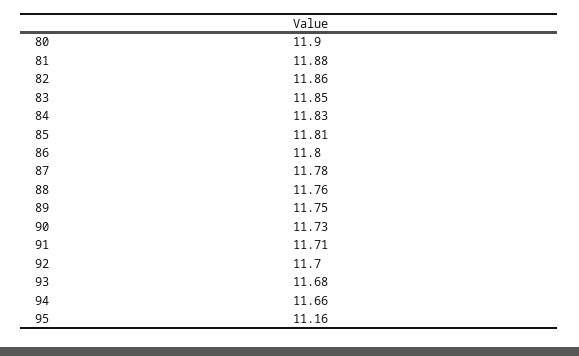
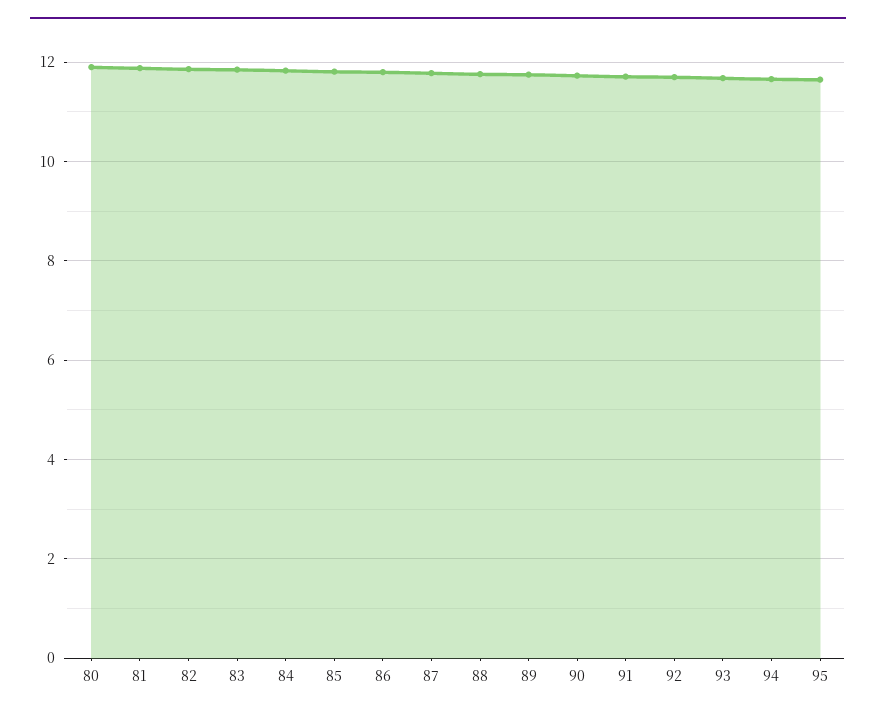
  {
    "80": 11.9,
    "81": 11.88,
    "82": 11.86,
    "83": 11.85,
    "84": 11.83,
    "85": 11.81,
    "86": 11.8,
    "87": 11.78,
    "88": 11.76,
    "89": 11.75,
    "90": 11.73,
    "91": 11.71,
    "92": 11.7,
    "93": 11.68,
    "94": 11.66,
-   "95": 11.16
+   "95": 11.6
  }

